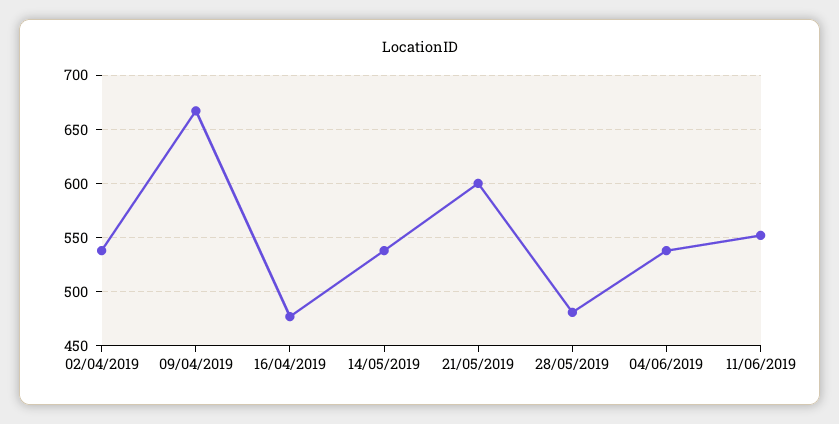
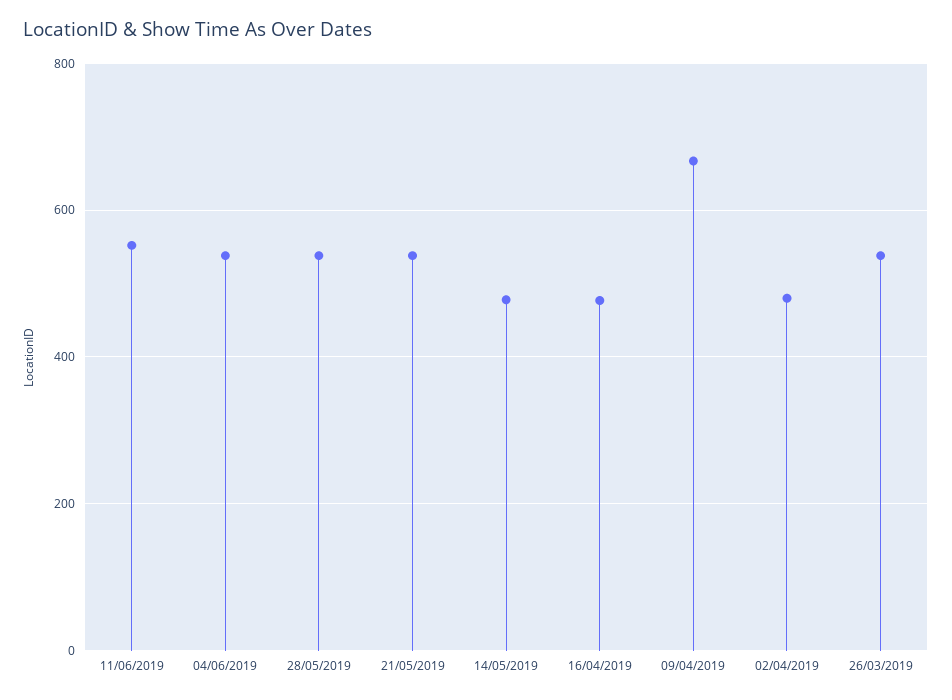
  {
-   "02/04/2019": 540,
+   "02/04/2019": 480,
    "09/04/2019": 670,
    "16/04/2019": 480,
-   "14/05/2019": 540,
+   "14/05/2019": 480,
-   "21/05/2019": 600,
+   "21/05/2019": 540,
-   "28/05/2019": 480,
+   "28/05/2019": 540,
    "04/06/2019": 540,
-   "11/06/2019": 550
+   "11/06/2019": 550,
+   "26/03/2019": 540
  }

